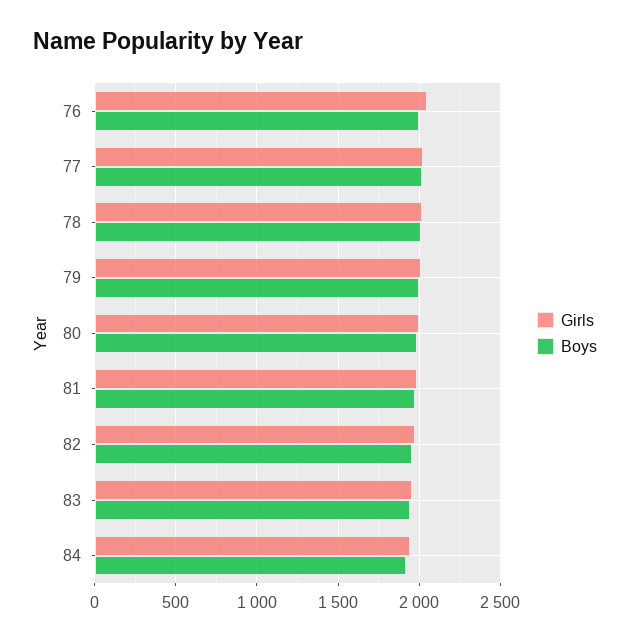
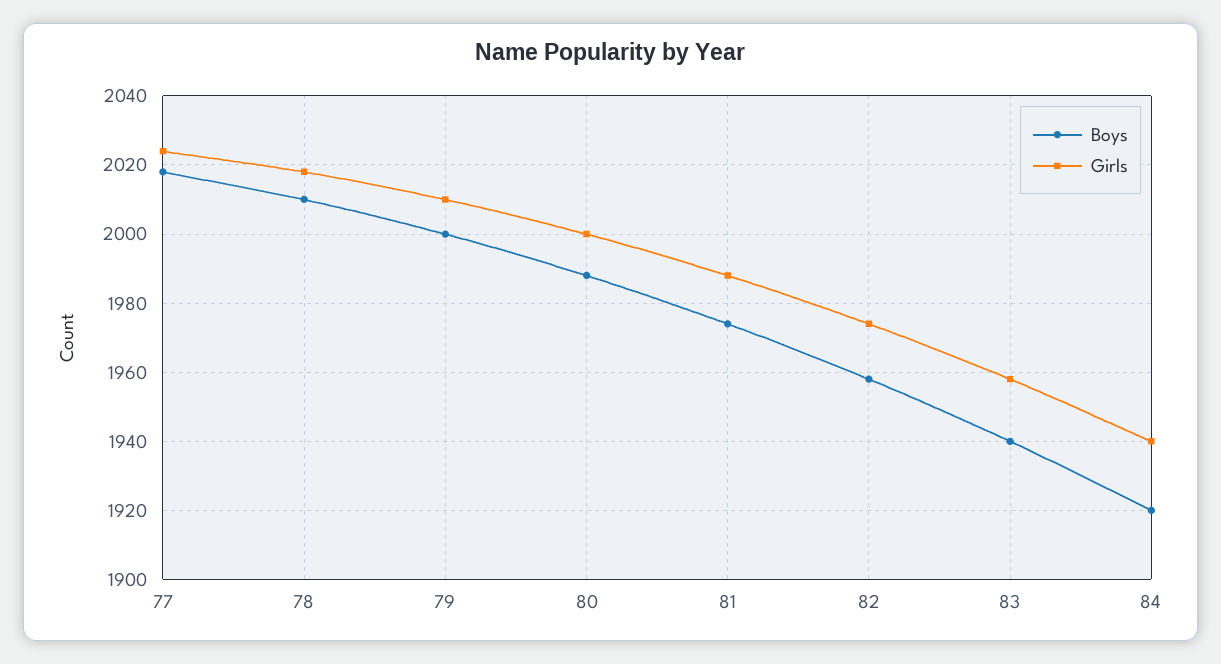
  {
    "Girls": {
-     "76": 2050,
      "77": 2025,
      "78": 2020,
      "79": 2010,
      "80": 2000,
      "81": 1990,
      "82": 1975,
      "83": 1960,
      "84": 1940
    },
    "Boys": {
-     "76": 2000,
      "77": 2020,
      "78": 2010,
      "79": 2000,
      "80": 1990,
      "81": 1975,
      "82": 1960,
      "83": 1940,
      "84": 1920
    }
  }

